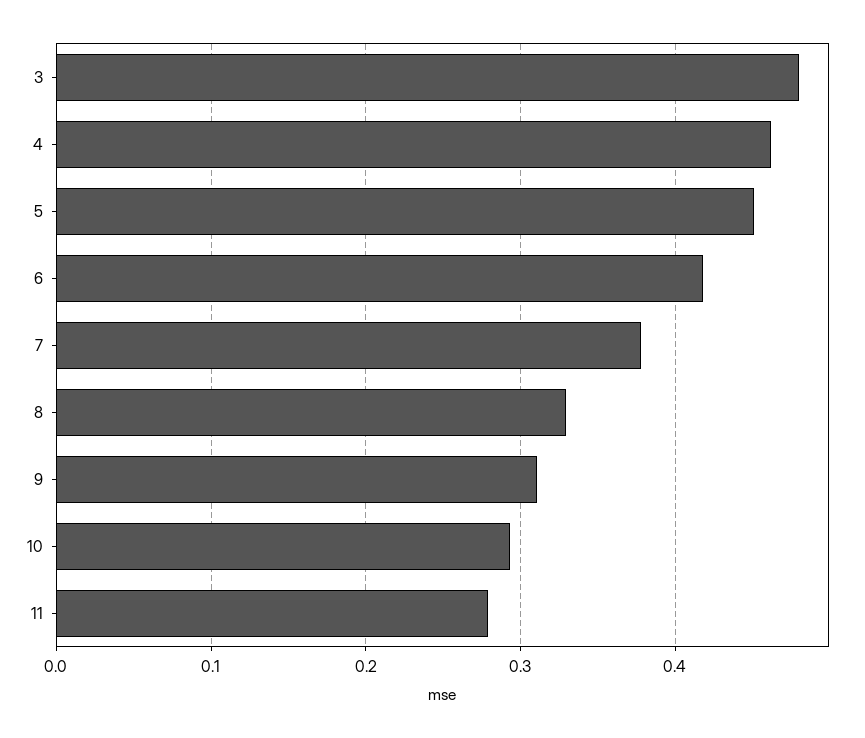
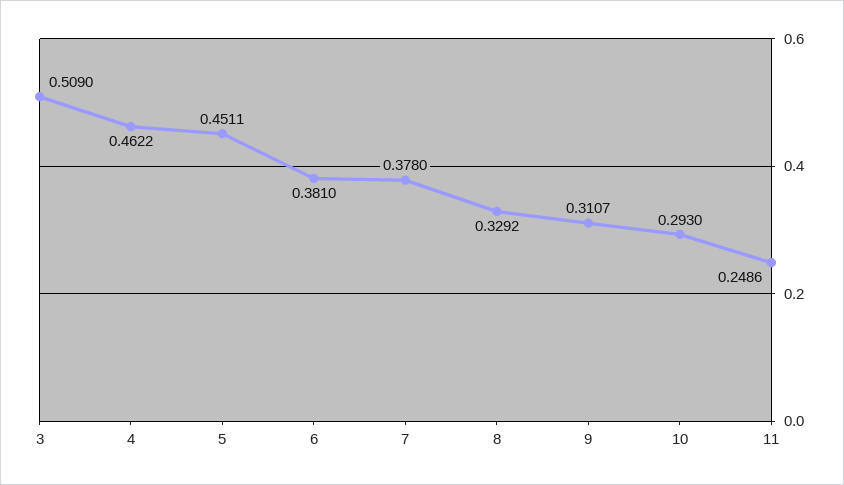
  {
-   "3": 0.48,
+   "3": 0.509,
    "4": 0.4622,
    "5": 0.4511,
-   "6": 0.42,
+   "6": 0.381,
    "7": 0.378,
    "8": 0.3292,
    "9": 0.3107,
    "10": 0.293,
-   "11": 0.28
+   "11": 0.2486
  }

